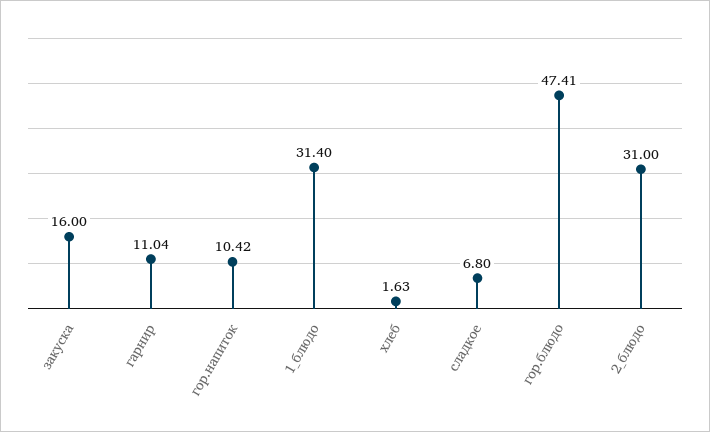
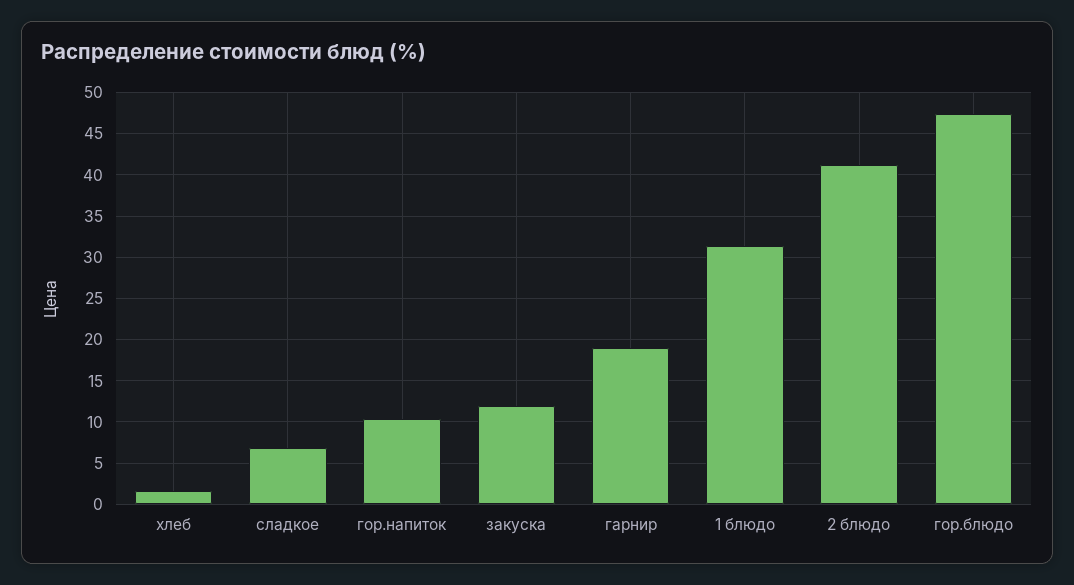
  {
-   "закуска": 16,
+   "закуска": 12,
-   "гарнир": 11.04,
+   "гарнир": 19,
    "гор.напиток": 10.42,
    "1_блюдо": 31.4,
    "хлеб": 1.63,
    "сладкое": 6.8,
    "гор.блюдо": 47.41,
-   "2_блюдо": 31
+   "2_блюдо": 41
  }

